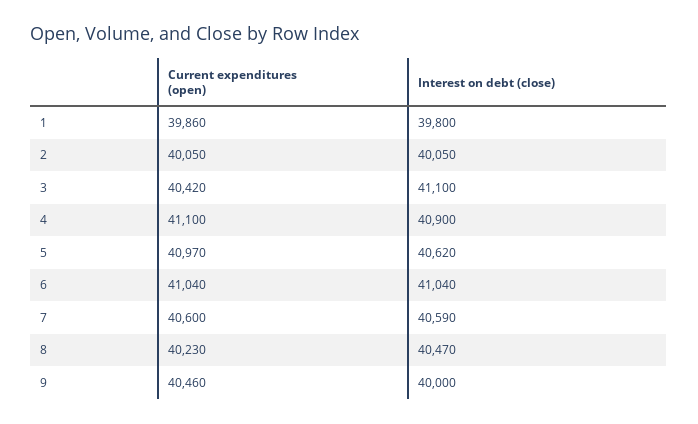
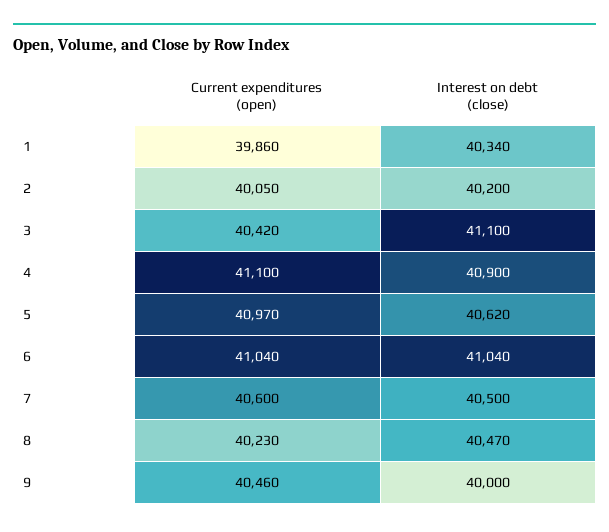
  {
    "Current expenditures (open)": {
      "1": 39860,
      "2": 40050,
      "3": 40420,
      "4": 41100,
      "5": 40970,
      "6": 41040,
      "7": 40600,
      "8": 40230,
      "9": 40460
    },
    "Interest on debt (close)": {
-     "1": 39800,
+     "1": 40340,
-     "2": 40050,
+     "2": 40200,
      "3": 41100,
      "4": 40900,
      "5": 40620,
      "6": 41040,
-     "7": 40590,
+     "7": 40500,
      "8": 40470,
      "9": 40000
    }
  }

